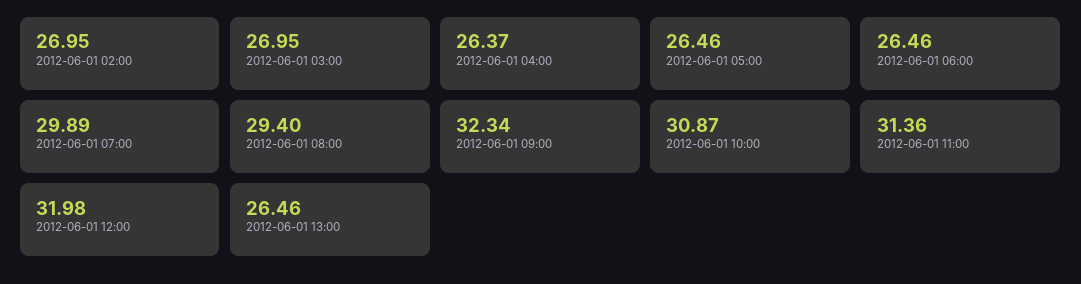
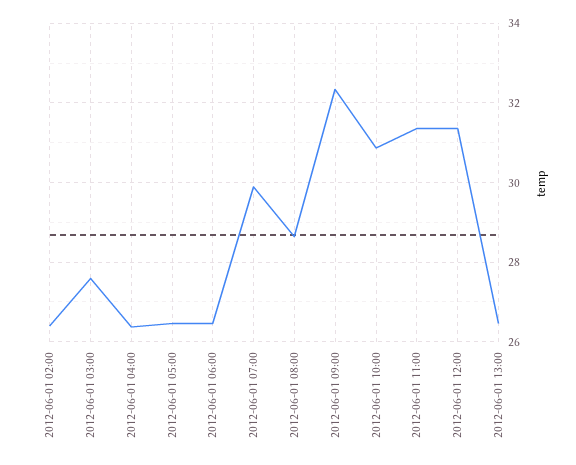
  {
-   "2012-06-01 02:00": 26.95,
+   "2012-06-01 02:00": 26.4,
-   "2012-06-01 03:00": 26.95,
+   "2012-06-01 03:00": 27.6,
    "2012-06-01 04:00": 26.37,
    "2012-06-01 05:00": 26.46,
    "2012-06-01 06:00": 26.46,
    "2012-06-01 07:00": 29.89,
-   "2012-06-01 08:00": 29.4,
+   "2012-06-01 08:00": 28.6,
    "2012-06-01 09:00": 32.34,
    "2012-06-01 10:00": 30.87,
    "2012-06-01 11:00": 31.36,
-   "2012-06-01 12:00": 31.98,
+   "2012-06-01 12:00": 31.4,
    "2012-06-01 13:00": 26.46
  }

